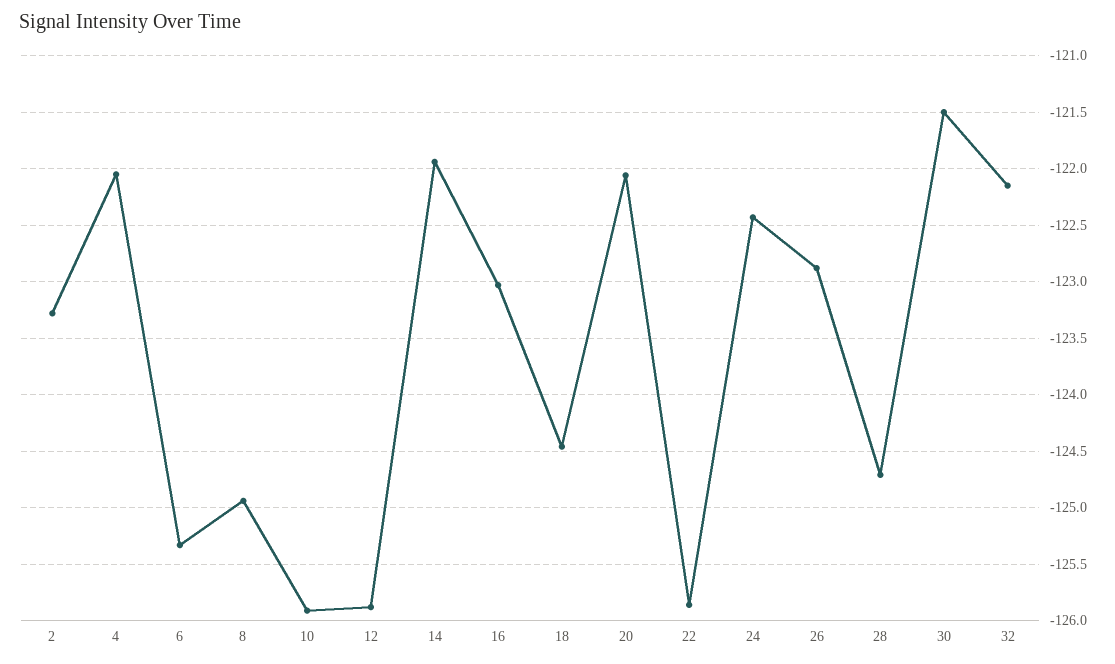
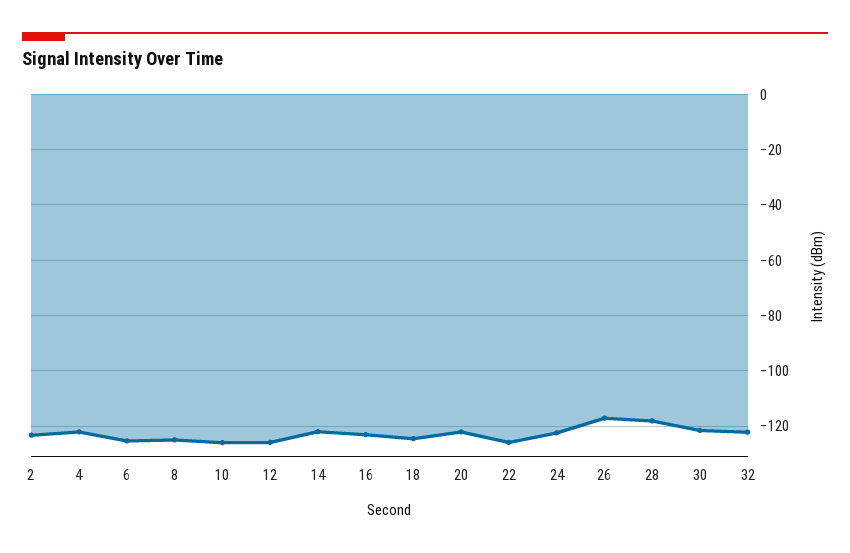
  {
    "2": -123.3,
    "4": -122.1,
    "6": -125.3,
    "8": -124.9,
    "10": -125.9,
    "12": -125.9,
    "14": -121.9,
    "16": -123,
    "18": -124.5,
    "20": -122.1,
    "22": -125.9,
    "24": -122.4,
-   "26": -122.9,
+   "26": -117.5,
-   "28": -124.7,
+   "28": -117.5,
    "30": -121.5,
    "32": -122.2
  }

